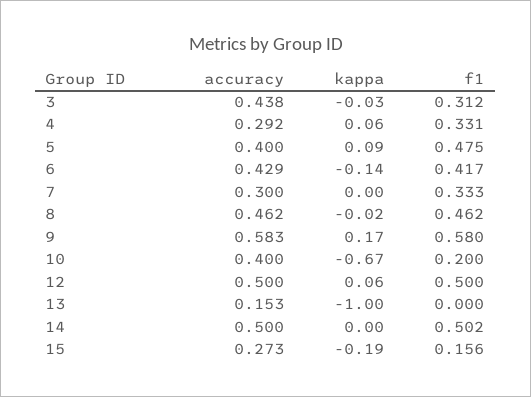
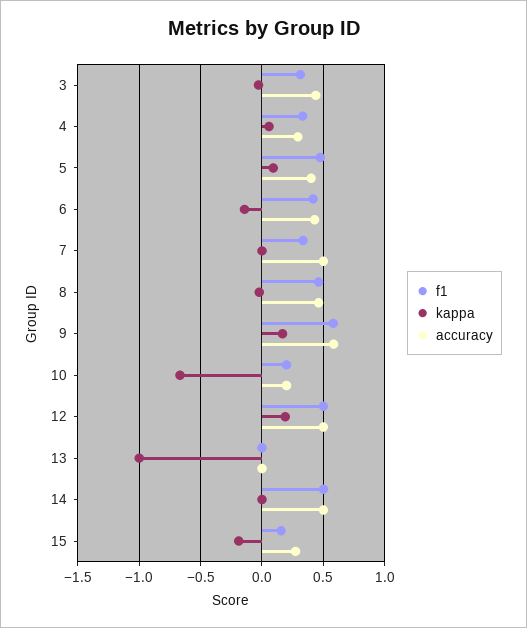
  {
    "accuracy": {
      "3": 0.438,
      "4": 0.292,
      "5": 0.4,
      "6": 0.429,
-     "7": 0.3,
+     "7": 0.5,
      "8": 0.462,
      "9": 0.583,
-     "10": 0.4,
+     "10": 0.2,
      "12": 0.5,
-     "13": 0.153,
+     "13": 0,
      "14": 0.5,
      "15": 0.273
    },
    "kappa": {
      "3": -0.03,
      "4": 0.06,
      "5": 0.09,
      "6": -0.14,
      "7": 0,
      "8": -0.02,
      "9": 0.17,
      "10": -0.67,
-     "12": 0.06,
+     "12": 0.2,
      "13": -1,
      "14": 0,
      "15": -0.19
    },
    "f1": {
      "3": 0.312,
      "4": 0.331,
      "5": 0.475,
      "6": 0.417,
      "7": 0.333,
      "8": 0.462,
      "9": 0.58,
      "10": 0.2,
      "12": 0.5,
      "13": 0,
      "14": 0.502,
      "15": 0.156
    }
  }

